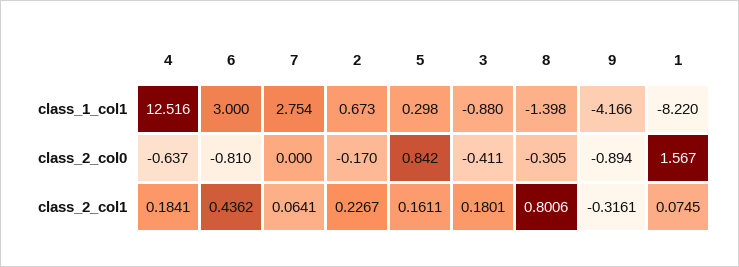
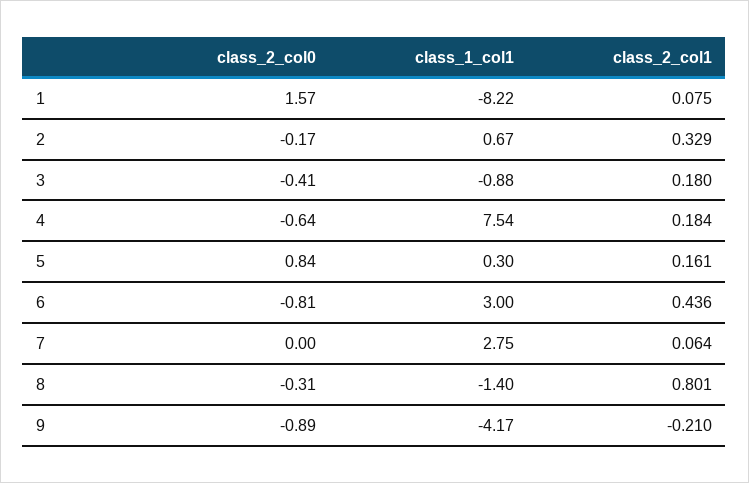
  {
    "4": {
-     "class_1_col1": 12.516,
+     "class_1_col1": 7.54,
      "class_2_col0": -0.637,
      "class_2_col1": 0.1841
    },
    "6": {
      "class_1_col1": 3,
      "class_2_col0": -0.81,
      "class_2_col1": 0.4362
    },
    "7": {
      "class_1_col1": 2.754,
      "class_2_col0": 0,
      "class_2_col1": 0.0641
    },
    "2": {
      "class_1_col1": 0.673,
      "class_2_col0": -0.17,
-     "class_2_col1": 0.2267
+     "class_2_col1": 0.329
    },
    "5": {
      "class_1_col1": 0.298,
      "class_2_col0": 0.842,
      "class_2_col1": 0.1611
    },
    "3": {
      "class_1_col1": -0.88,
      "class_2_col0": -0.411,
      "class_2_col1": 0.1801
    },
    "8": {
      "class_1_col1": -1.398,
      "class_2_col0": -0.305,
      "class_2_col1": 0.8006
    },
    "9": {
      "class_1_col1": -4.166,
      "class_2_col0": -0.894,
-     "class_2_col1": -0.3161
+     "class_2_col1": -0.21
    },
    "1": {
      "class_1_col1": -8.22,
      "class_2_col0": 1.567,
      "class_2_col1": 0.0745
    }
  }

